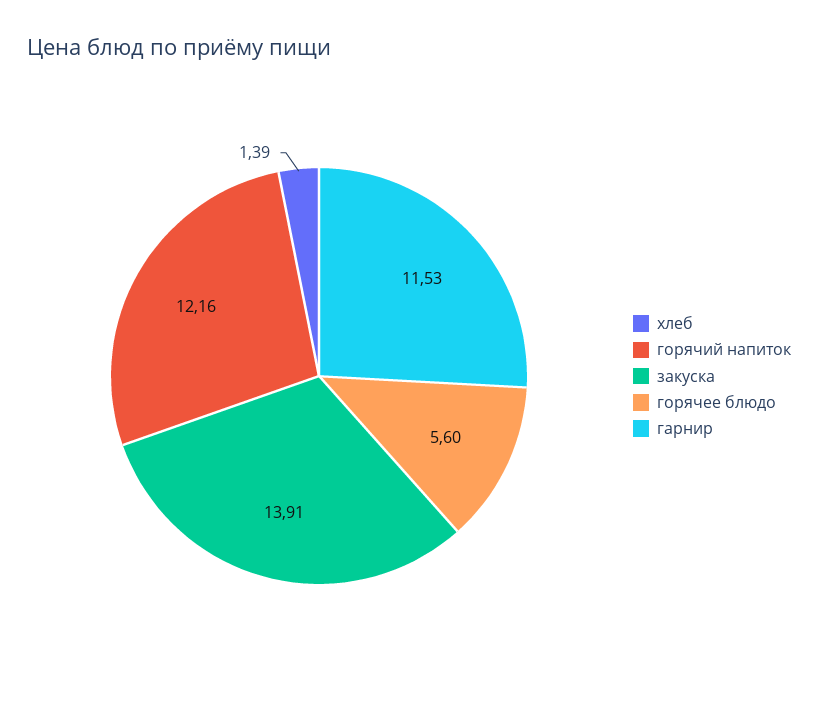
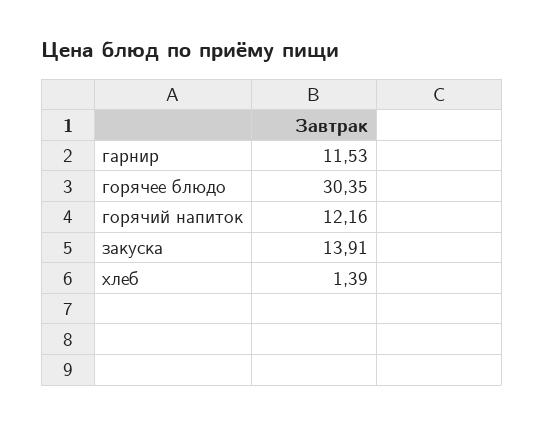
  {
    "хлеб": 1.39,
    "горячий напиток": 12.16,
    "закуска": 13.91,
-   "горячее блюдо": 5.6,
+   "горячее блюдо": 30.35,
    "гарнир": 11.53
  }

